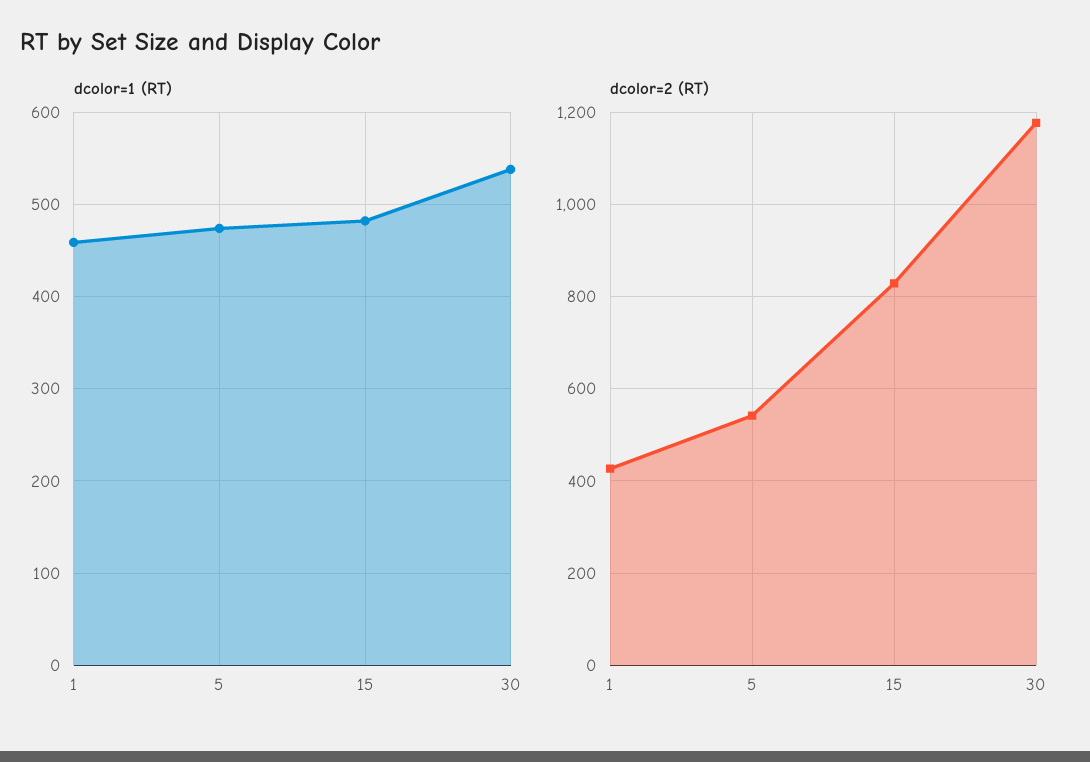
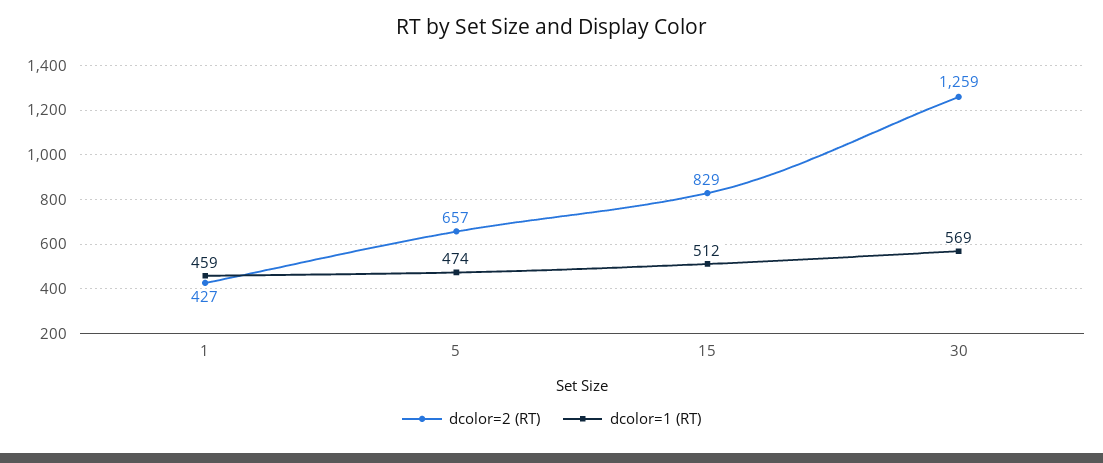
  {
    "dcolor=1 (RT)": {
      "1": 459,
      "5": 474,
-     "15": 480,
+     "15": 512,
-     "30": 540
+     "30": 569
    },
    "dcolor=2 (RT)": {
      "1": 427,
-     "5": 540,
+     "5": 657,
      "15": 829,
-     "30": 1180
+     "30": 1259
    }
  }

